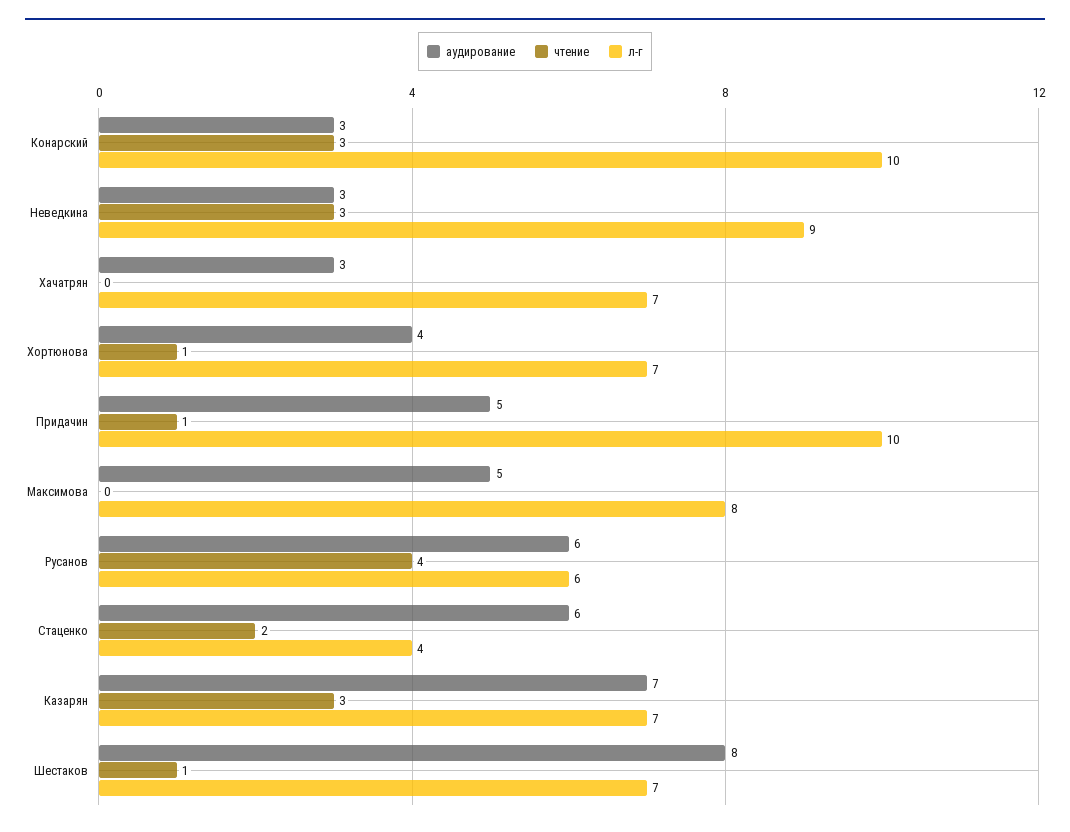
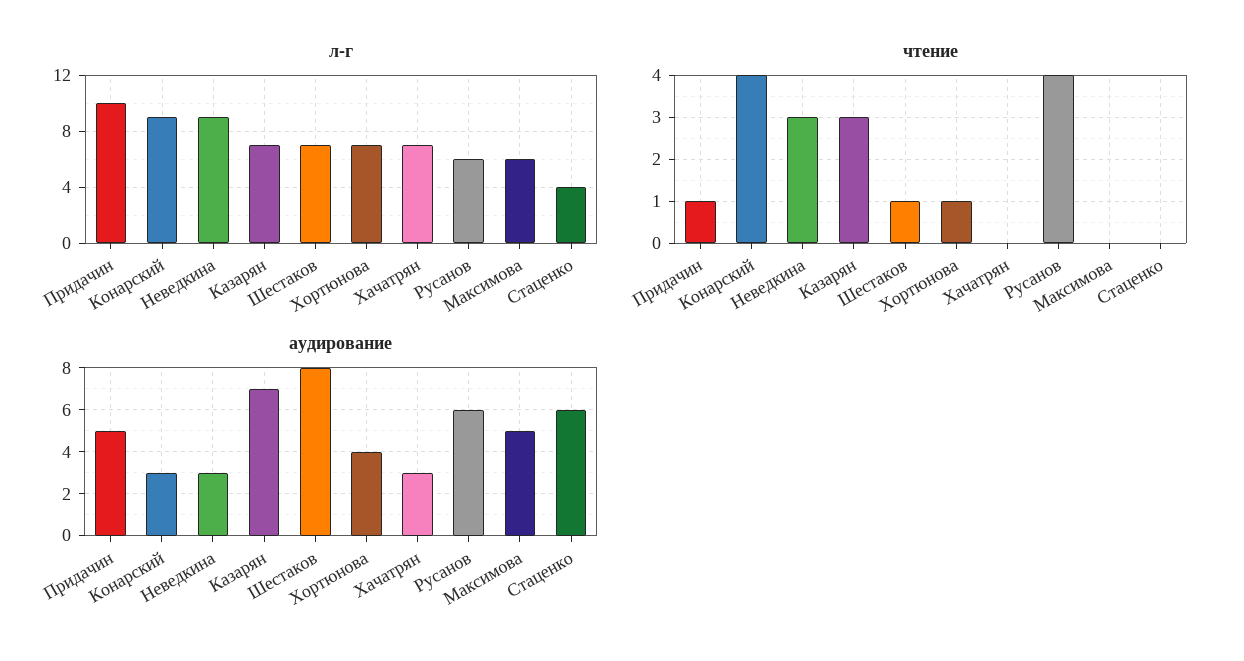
  {
    "аудирование": {
      "Конарский": 3,
      "Неведкина": 3,
      "Хачатрян": 3,
      "Хортюнова": 4,
      "Придачин": 5,
      "Максимова": 5,
      "Русанов": 6,
      "Стаценко": 6,
      "Казарян": 7,
      "Шестаков": 8
    },
    "чтение": {
-     "Конарский": 3,
+     "Конарский": 4,
      "Неведкина": 3,
      "Хачатрян": 0,
      "Хортюнова": 1,
      "Придачин": 1,
      "Максимова": 0,
      "Русанов": 4,
-     "Стаценко": 2,
+     "Стаценко": 0,
      "Казарян": 3,
      "Шестаков": 1
    },
    "л-г": {
-     "Конарский": 10,
+     "Конарский": 9,
      "Неведкина": 9,
      "Хачатрян": 7,
      "Хортюнова": 7,
      "Придачин": 10,
-     "Максимова": 8,
+     "Максимова": 6,
      "Русанов": 6,
      "Стаценко": 4,
      "Казарян": 7,
      "Шестаков": 7
    }
  }

